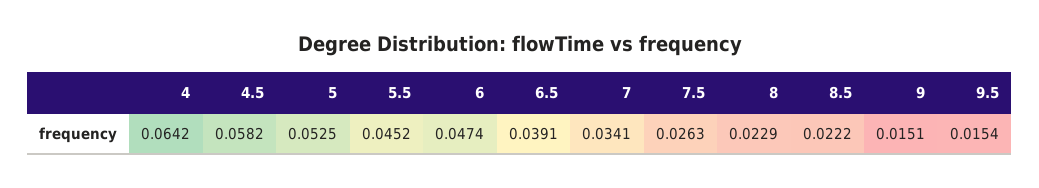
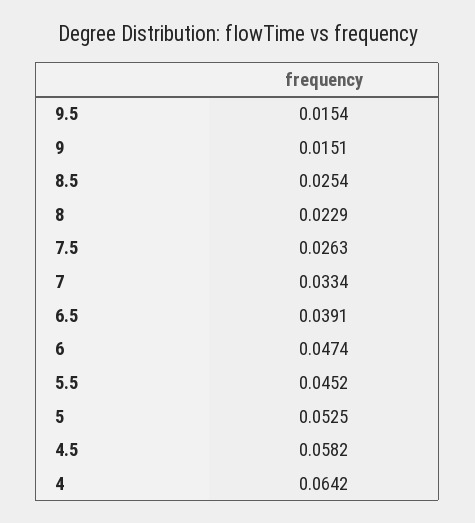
  {
    "4": 0.0642,
    "4.5": 0.0582,
    "5": 0.0525,
    "5.5": 0.0452,
    "6": 0.0474,
    "6.5": 0.0391,
-   "7": 0.0341,
+   "7": 0.0334,
    "7.5": 0.0263,
    "8": 0.0229,
-   "8.5": 0.0222,
+   "8.5": 0.0254,
    "9": 0.0151,
    "9.5": 0.0154
  }

